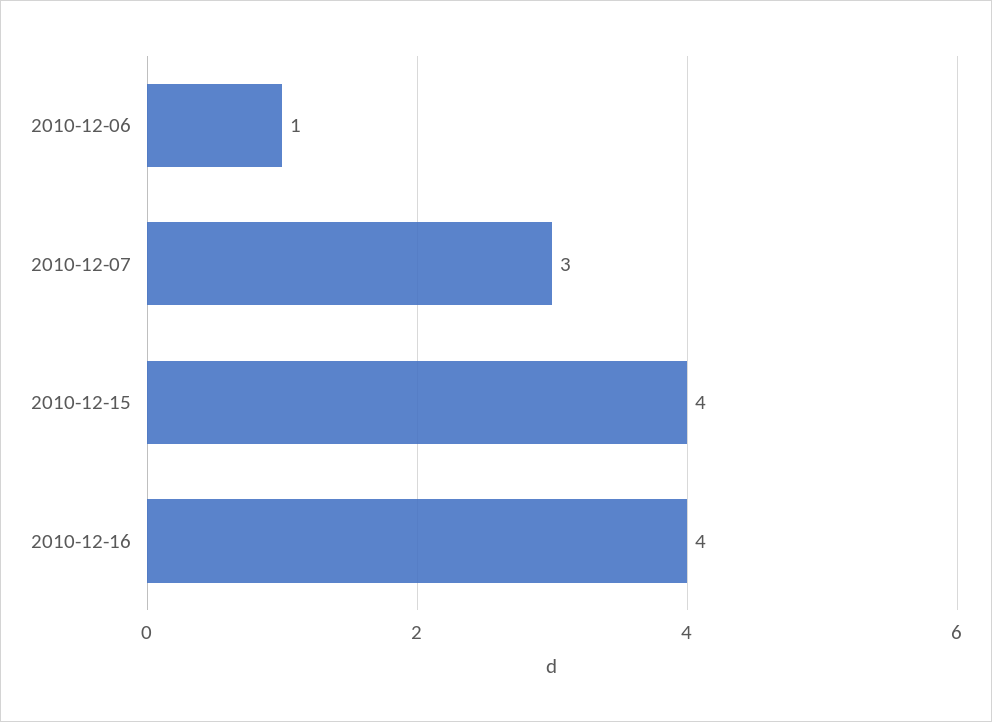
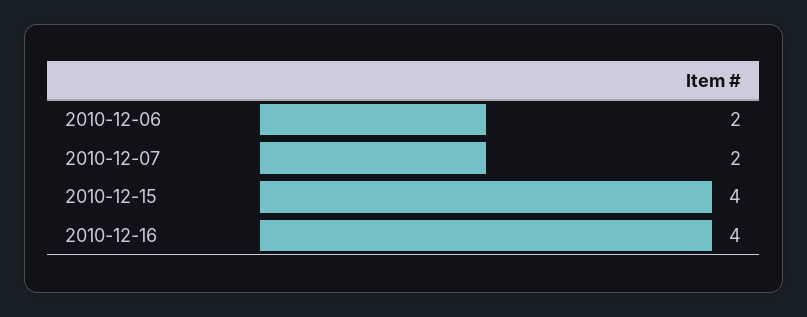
  {
-   "2010-12-06": 1,
+   "2010-12-06": 2,
-   "2010-12-07": 3,
+   "2010-12-07": 2,
    "2010-12-15": 4,
    "2010-12-16": 4
  }

